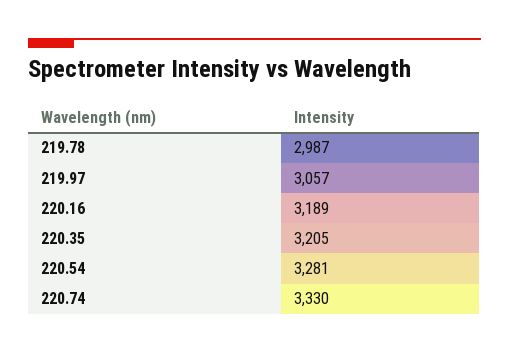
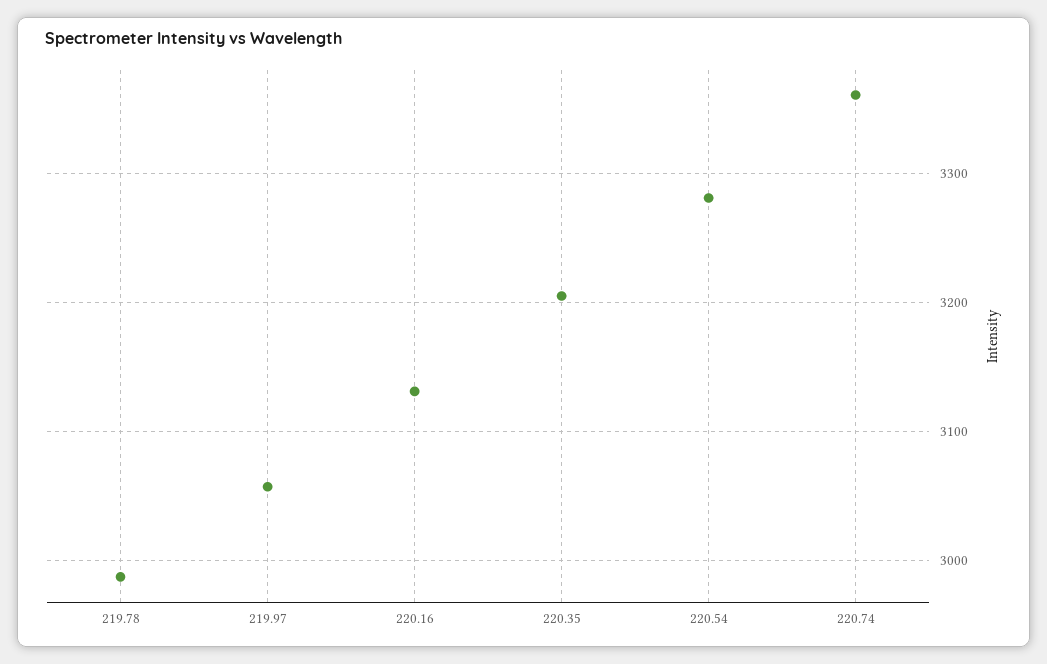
  {
    "219.78": 2987,
    "219.97": 3057,
-   "220.16": 3189,
+   "220.16": 3130,
    "220.35": 3205,
    "220.54": 3281,
-   "220.74": 3330
+   "220.74": 3360
  }

